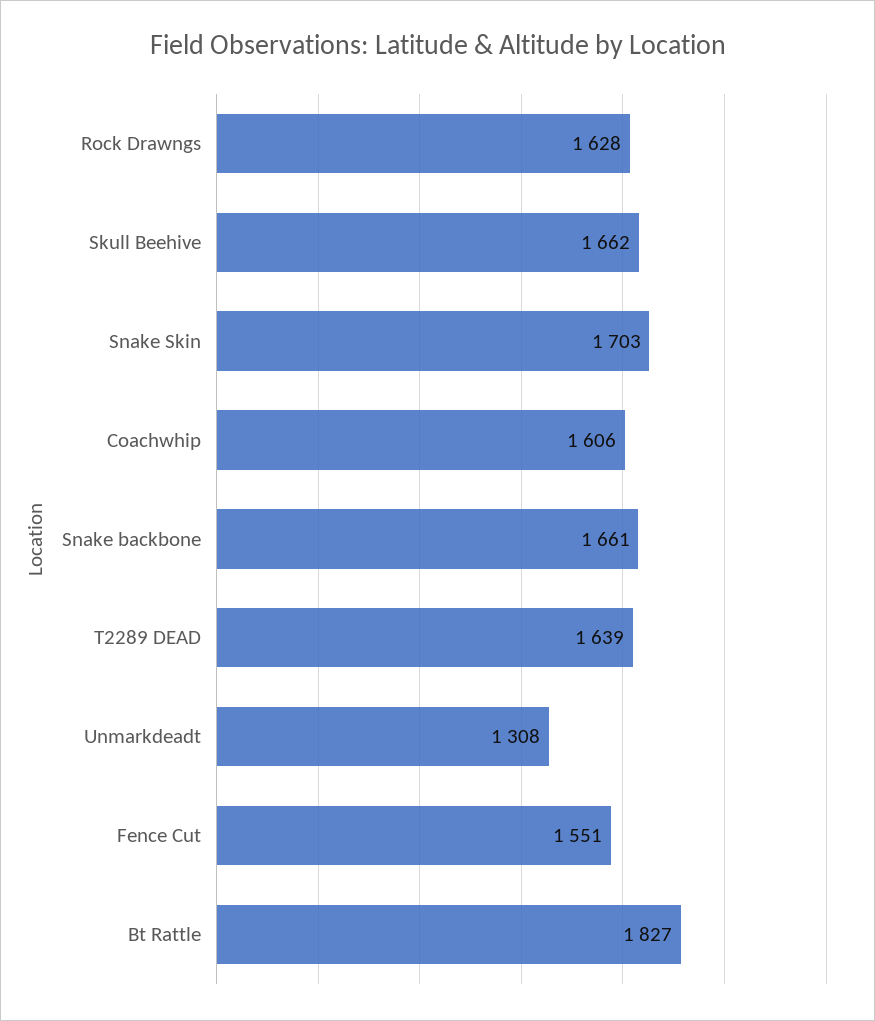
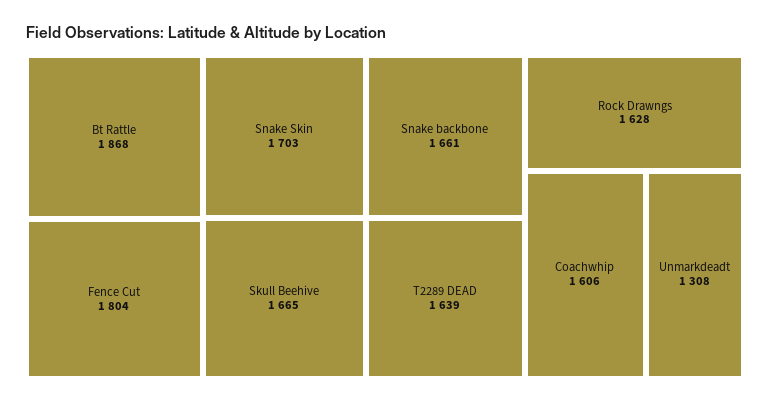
  {
    "Rock Drawngs": 1628,
-   "Skull Beehive": 1662,
+   "Skull Beehive": 1665,
    "Snake Skin": 1703,
    "Coachwhip": 1606,
    "Snake backbone": 1661,
    "T2289 DEAD": 1639,
    "Unmarkdeadt": 1308,
-   "Fence Cut": 1551,
+   "Fence Cut": 1804,
-   "Bt Rattle": 1827
+   "Bt Rattle": 1868
  }

